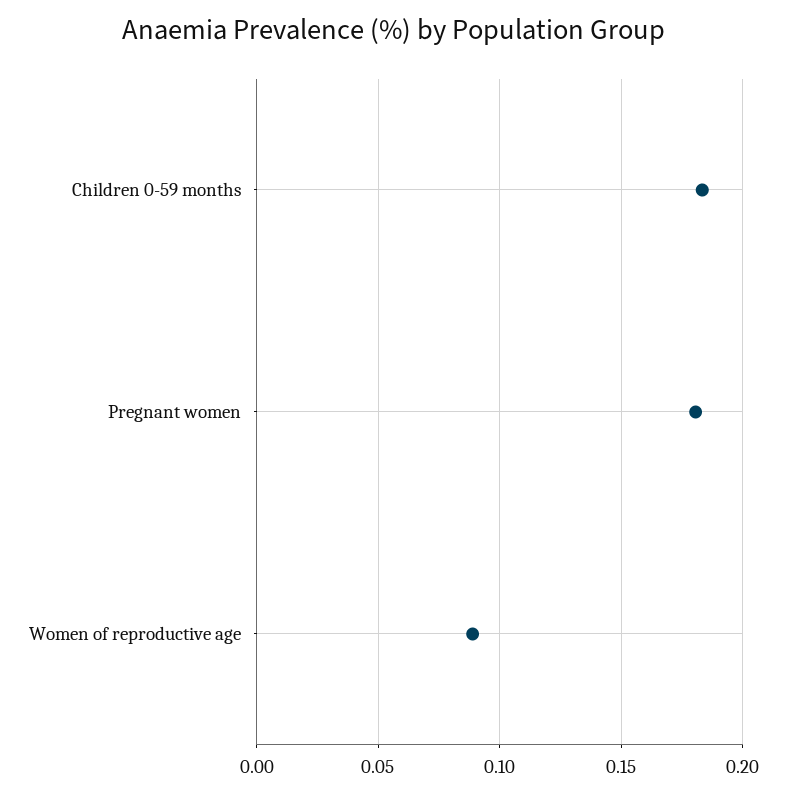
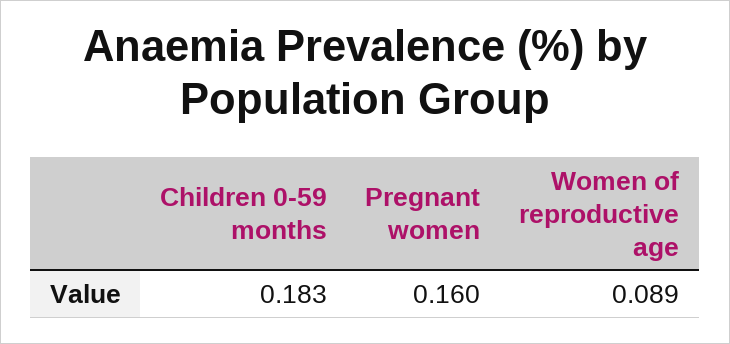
  {
    "Children 0-59 months": 0.183,
-   "Pregnant women": 0.18,
+   "Pregnant women": 0.16,
    "Women of reproductive age": 0.089
  }

